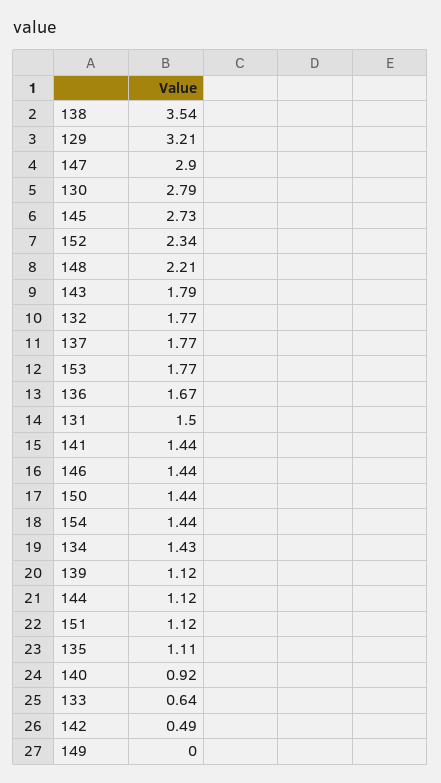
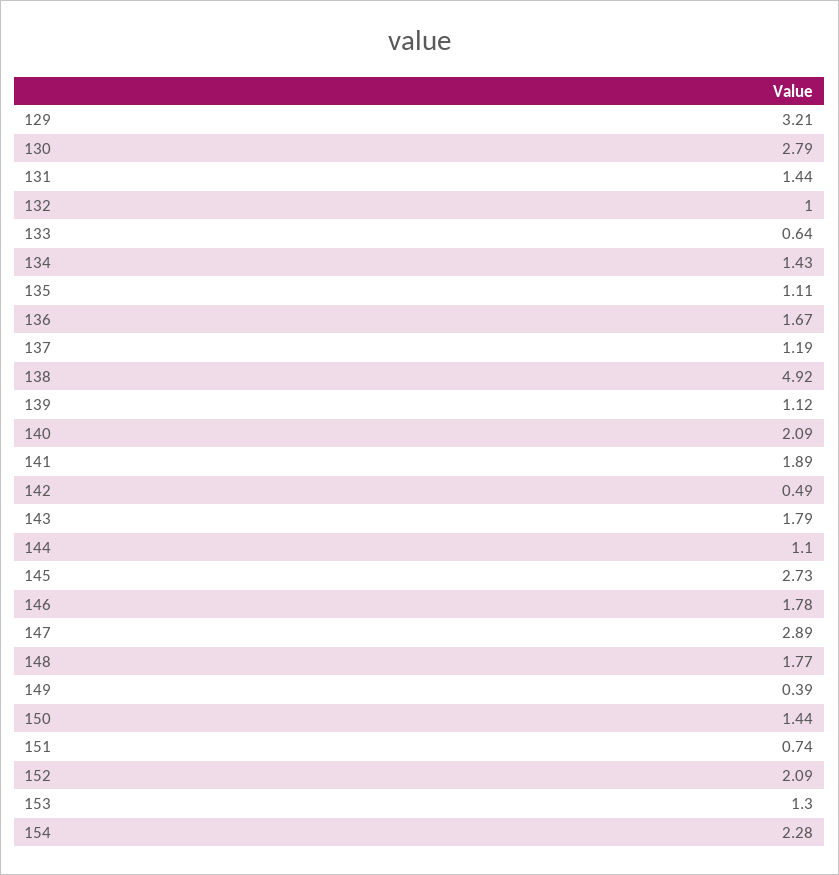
  {
-   "138": 3.54,
+   "138": 4.92,
    "129": 3.21,
-   "147": 2.9,
+   "147": 2.89,
    "130": 2.79,
    "145": 2.73,
-   "152": 2.34,
+   "152": 2.09,
-   "148": 2.21,
+   "148": 1.77,
    "143": 1.79,
-   "132": 1.77,
+   "132": 1,
-   "137": 1.77,
+   "137": 1.19,
-   "153": 1.77,
+   "153": 1.3,
    "136": 1.67,
-   "131": 1.5,
+   "131": 1.44,
-   "141": 1.44,
+   "141": 1.89,
-   "146": 1.44,
+   "146": 1.78,
    "150": 1.44,
-   "154": 1.44,
+   "154": 2.28,
    "134": 1.43,
    "139": 1.12,
-   "144": 1.12,
+   "144": 1.1,
-   "151": 1.12,
+   "151": 0.74,
    "135": 1.11,
-   "140": 0.92,
+   "140": 2.09,
    "133": 0.64,
    "142": 0.49,
-   "149": 0
+   "149": 0.39
  }

